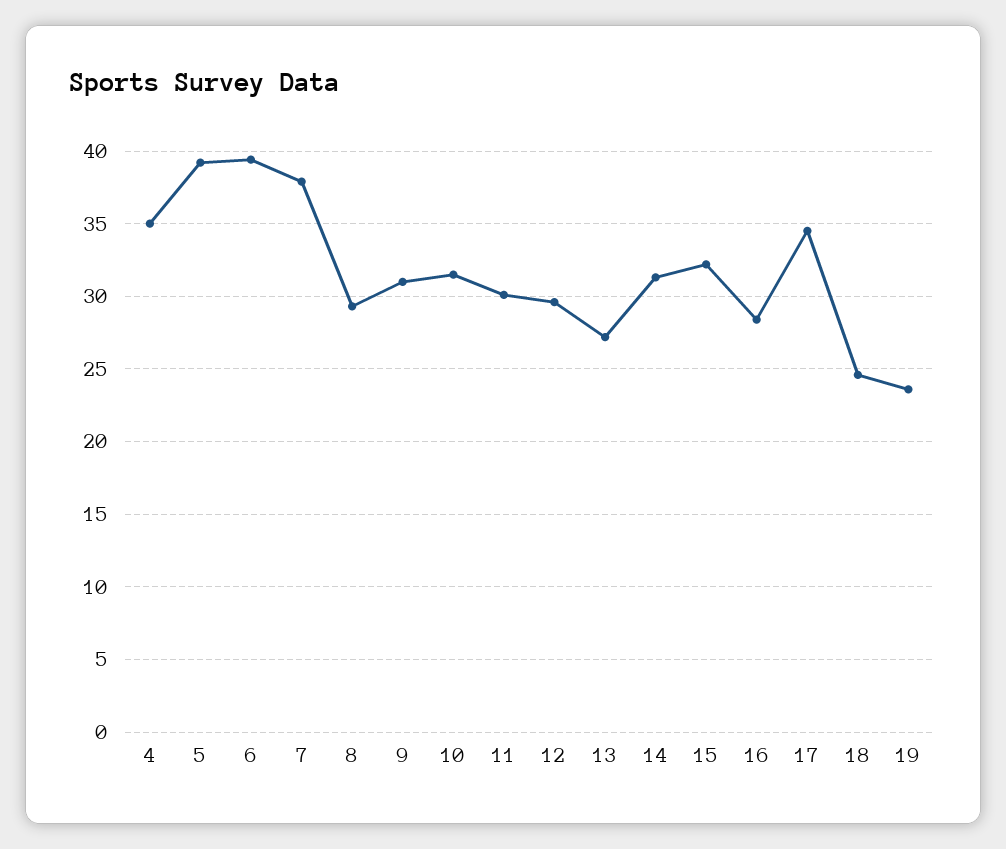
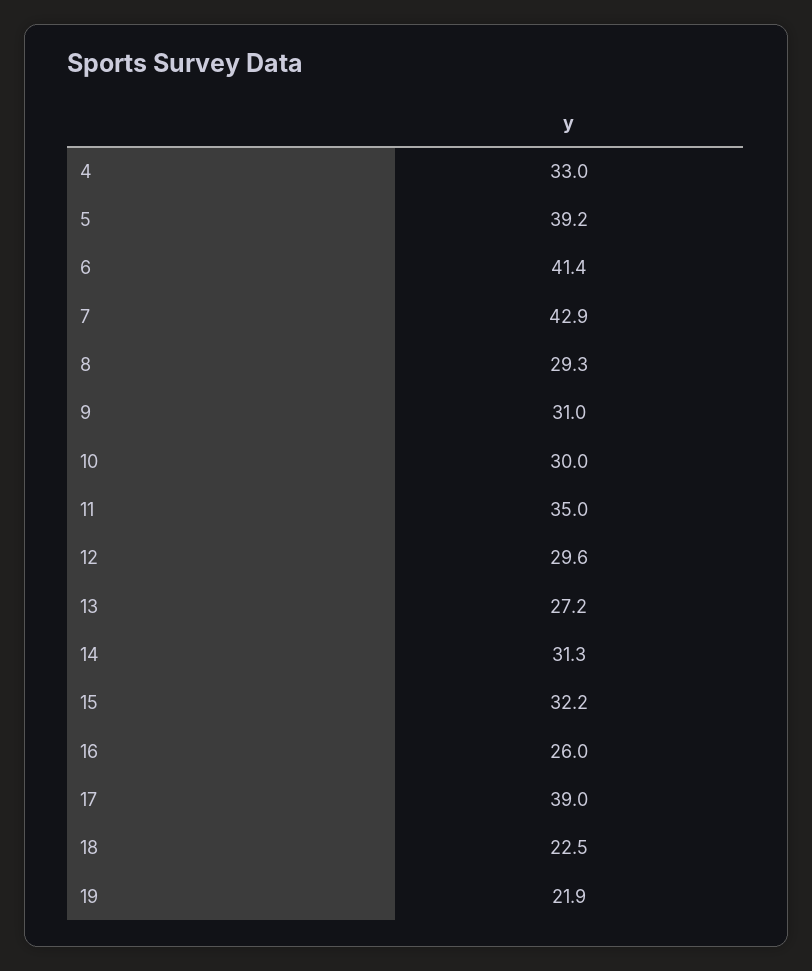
  {
-   "4": 35,
+   "4": 33,
    "5": 39.2,
-   "6": 39.5,
+   "6": 41.4,
-   "7": 38,
+   "7": 42.9,
    "8": 29.3,
    "9": 31,
-   "10": 31.5,
+   "10": 30,
-   "11": 30,
+   "11": 35,
    "12": 29.6,
    "13": 27.2,
    "14": 31.3,
    "15": 32.2,
-   "16": 28.5,
+   "16": 26,
-   "17": 34.5,
+   "17": 39,
-   "18": 24.5,
+   "18": 22.5,
-   "19": 23.5
+   "19": 21.9
  }

